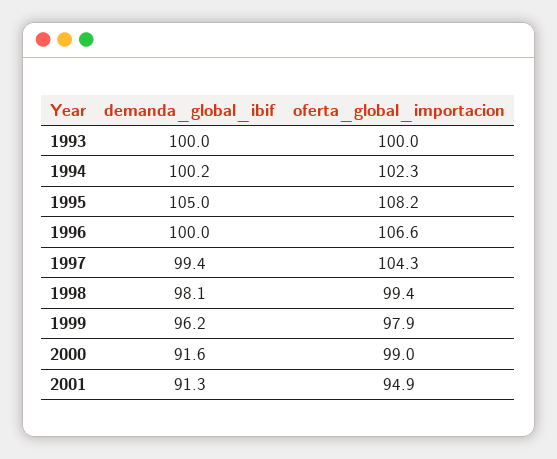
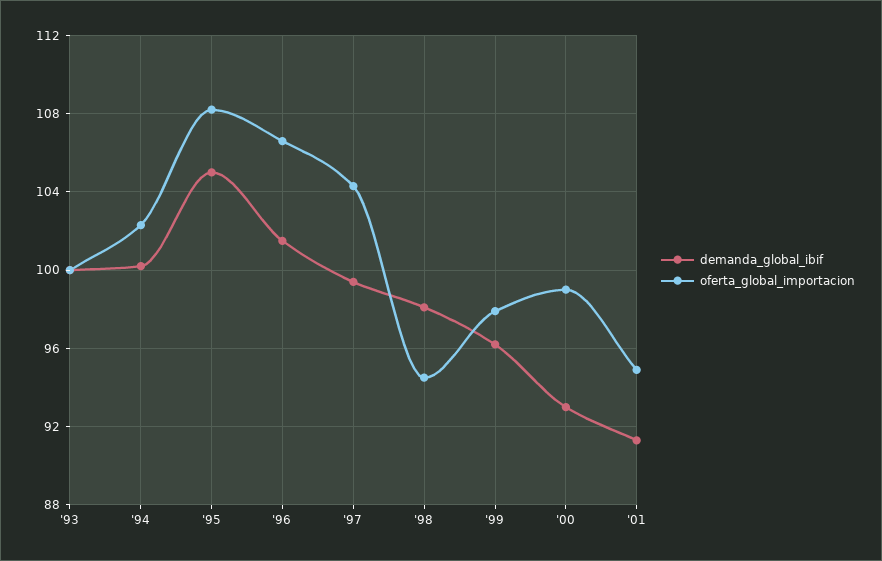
  {
    "demanda_global_ibif": {
      "1993": 100,
      "1994": 100.2,
      "1995": 105,
-     "1996": 100,
+     "1996": 101.5,
      "1997": 99.4,
      "1998": 98.1,
      "1999": 96.2,
-     "2000": 91.6,
+     "2000": 93,
      "2001": 91.3
    },
    "oferta_global_importacion": {
      "1993": 100,
      "1994": 102.3,
      "1995": 108.2,
      "1996": 106.6,
      "1997": 104.3,
-     "1998": 99.4,
+     "1998": 94.5,
      "1999": 97.9,
      "2000": 99,
      "2001": 94.9
    }
  }

